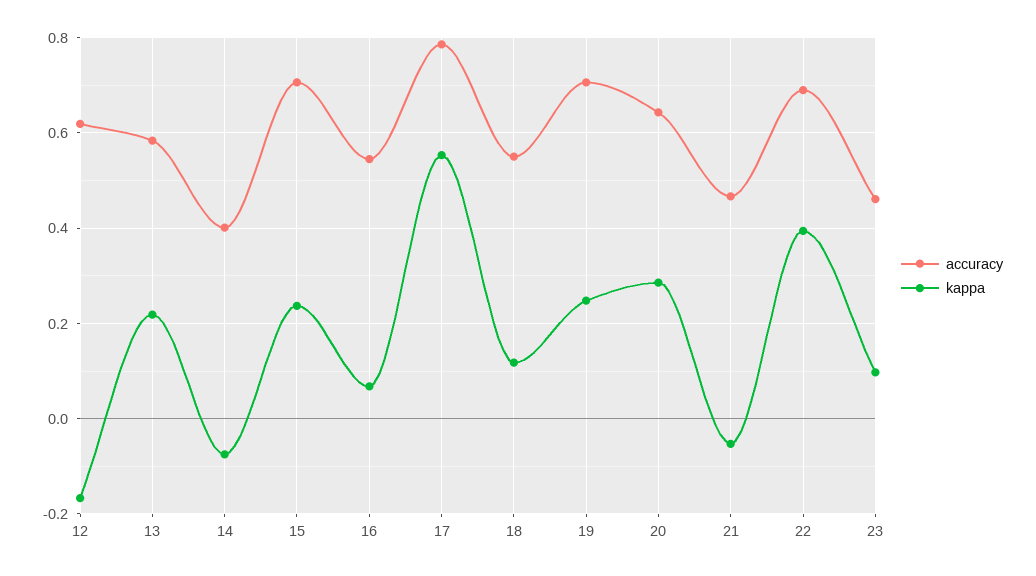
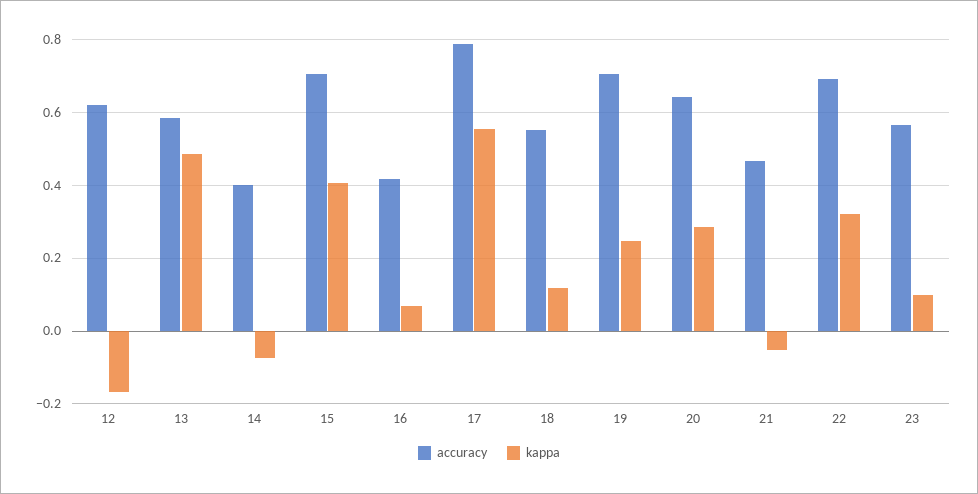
  {
    "accuracy": {
      "12": 0.62,
      "13": 0.58,
      "14": 0.4,
      "15": 0.7,
-     "16": 0.54,
+     "16": 0.42,
      "17": 0.78,
      "18": 0.56,
      "19": 0.7,
      "20": 0.64,
      "21": 0.46,
      "22": 0.7,
-     "23": 0.46
+     "23": 0.56
    },
    "kappa": {
      "12": -0.16,
-     "13": 0.22,
+     "13": 0.48,
      "14": -0.08,
-     "15": 0.24,
+     "15": 0.4,
      "16": 0.06,
      "17": 0.56,
      "18": 0.12,
      "19": 0.24,
      "20": 0.28,
      "21": -0.06,
-     "22": 0.4,
+     "22": 0.32,
      "23": 0.1
    }
  }

